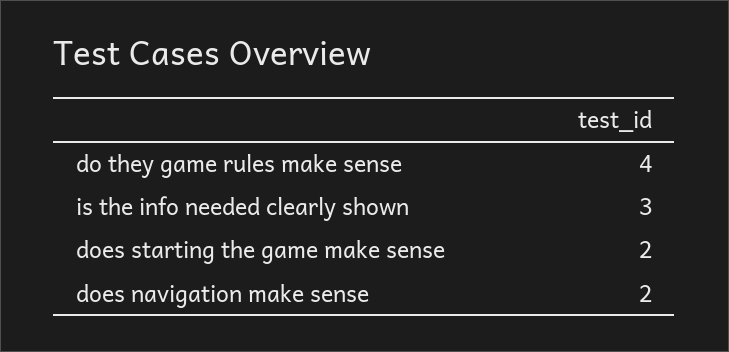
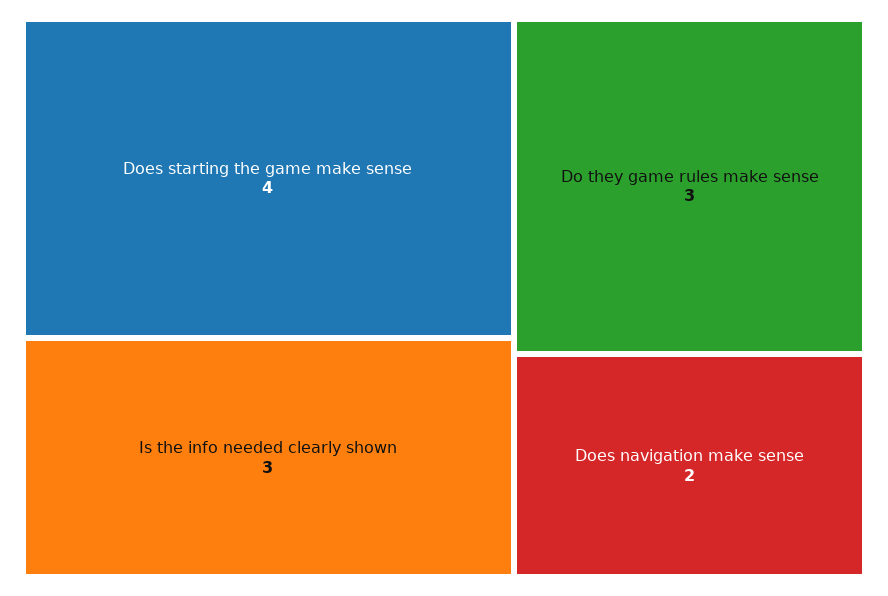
  {
-   "do they game rules make sense": 4,
+   "do they game rules make sense": 3,
    "is the info needed clearly shown": 3,
-   "does starting the game make sense": 2,
+   "does starting the game make sense": 4,
    "does navigation make sense": 2
  }

